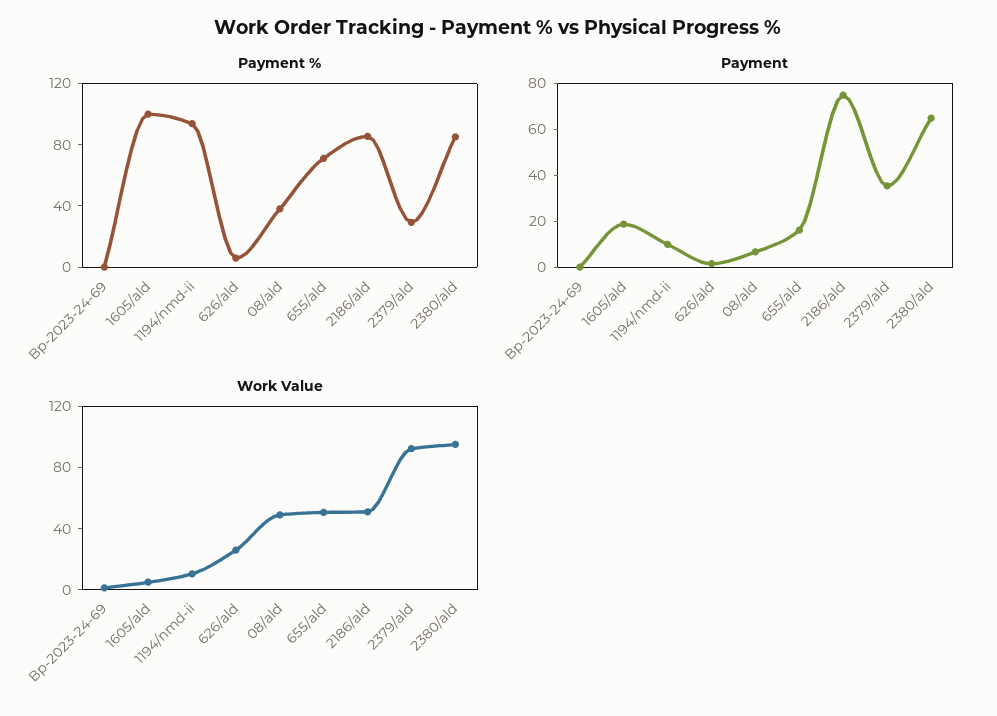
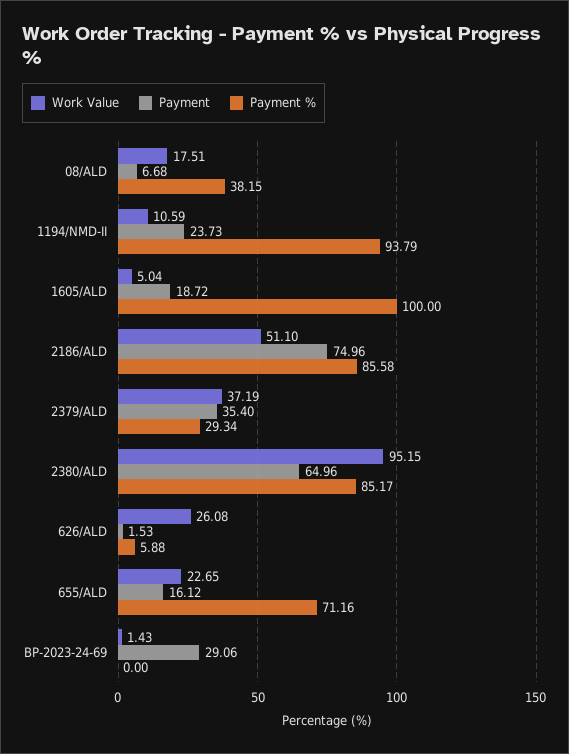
  {
    "Payment %": {
      "Bp-2023-24-69": 0,
      "1605/ald": 100,
      "1194/nmd-ii": 93.79,
      "626/ald": 5.88,
      "08/ald": 38.15,
      "655/ald": 71.16,
      "2186/ald": 85.58,
      "2379/ald": 29.34,
      "2380/ald": 85.17
    },
    "Payment": {
-     "Bp-2023-24-69": 0,
+     "Bp-2023-24-69": 29.06,
      "1605/ald": 18.72,
-     "1194/nmd-ii": 10,
+     "1194/nmd-ii": 23.73,
      "626/ald": 1.53,
      "08/ald": 6.68,
      "655/ald": 16.12,
      "2186/ald": 74.96,
      "2379/ald": 35.4,
      "2380/ald": 64.96
    },
    "Work Value": {
      "Bp-2023-24-69": 1.43,
      "1605/ald": 5.04,
      "1194/nmd-ii": 10.59,
      "626/ald": 26.08,
-     "08/ald": 50,
+     "08/ald": 17.51,
-     "655/ald": 50,
+     "655/ald": 22.65,
      "2186/ald": 51.1,
-     "2379/ald": 90,
+     "2379/ald": 37.19,
      "2380/ald": 95.15
    }
  }

